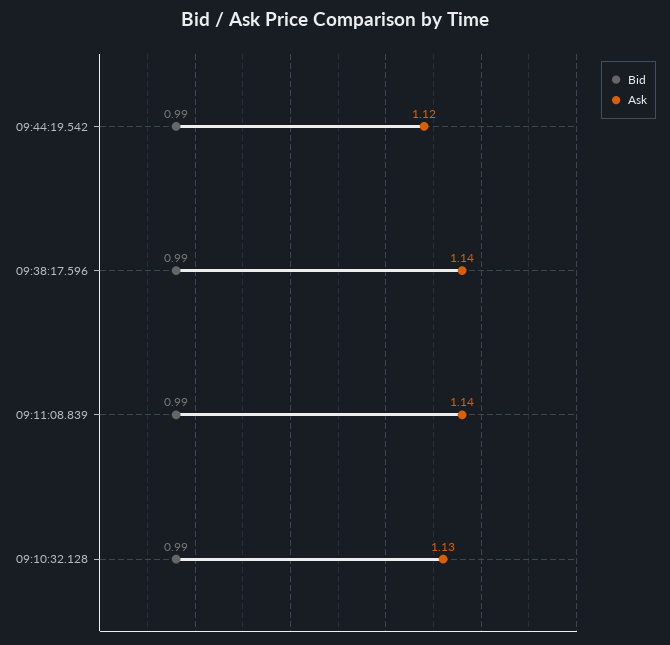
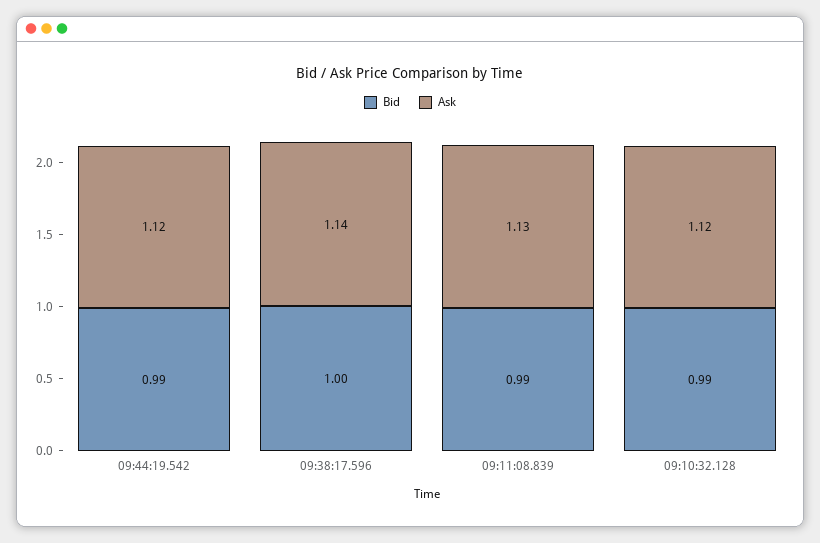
  {
    "Bid": {
      "09:44:19.542": 0.99,
-     "09:38:17.596": 0.99,
+     "09:38:17.596": 1,
      "09:11:08.839": 0.99,
      "09:10:32.128": 0.99
    },
    "Ask": {
      "09:44:19.542": 1.12,
      "09:38:17.596": 1.14,
-     "09:11:08.839": 1.14,
+     "09:11:08.839": 1.13,
-     "09:10:32.128": 1.13
+     "09:10:32.128": 1.12
    }
  }

